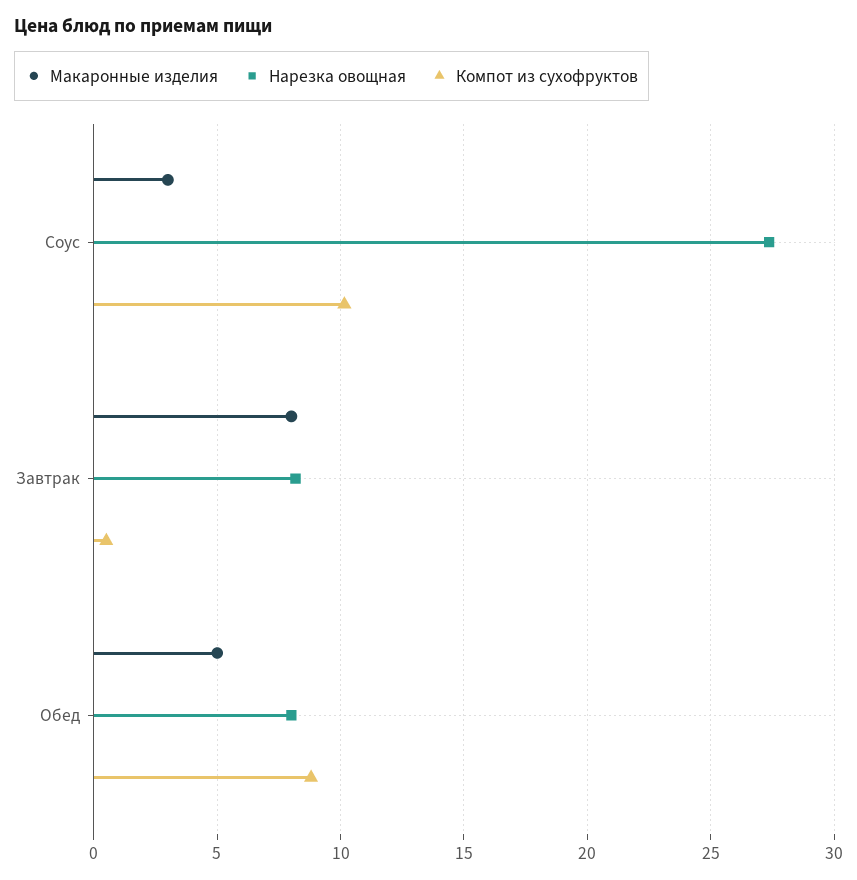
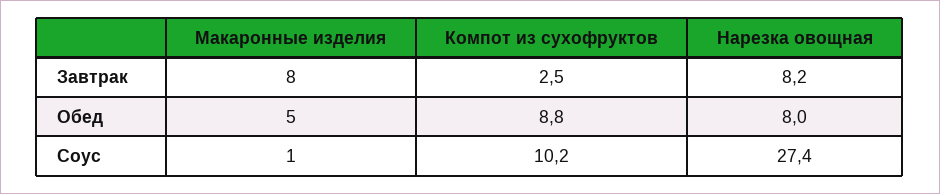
  {
    "Макаронные изделия": {
-     "Соус": 3,
+     "Соус": 1,
      "Завтрак": 8,
      "Обед": 5
    },
    "Нарезка овощная": {
      "Соус": 27.4,
      "Завтрак": 8.2,
      "Обед": 8
    },
    "Компот из сухофруктов": {
      "Соус": 10.2,
-     "Завтрак": 0.5,
+     "Завтрак": 2.5,
      "Обед": 8.8
    }
  }

